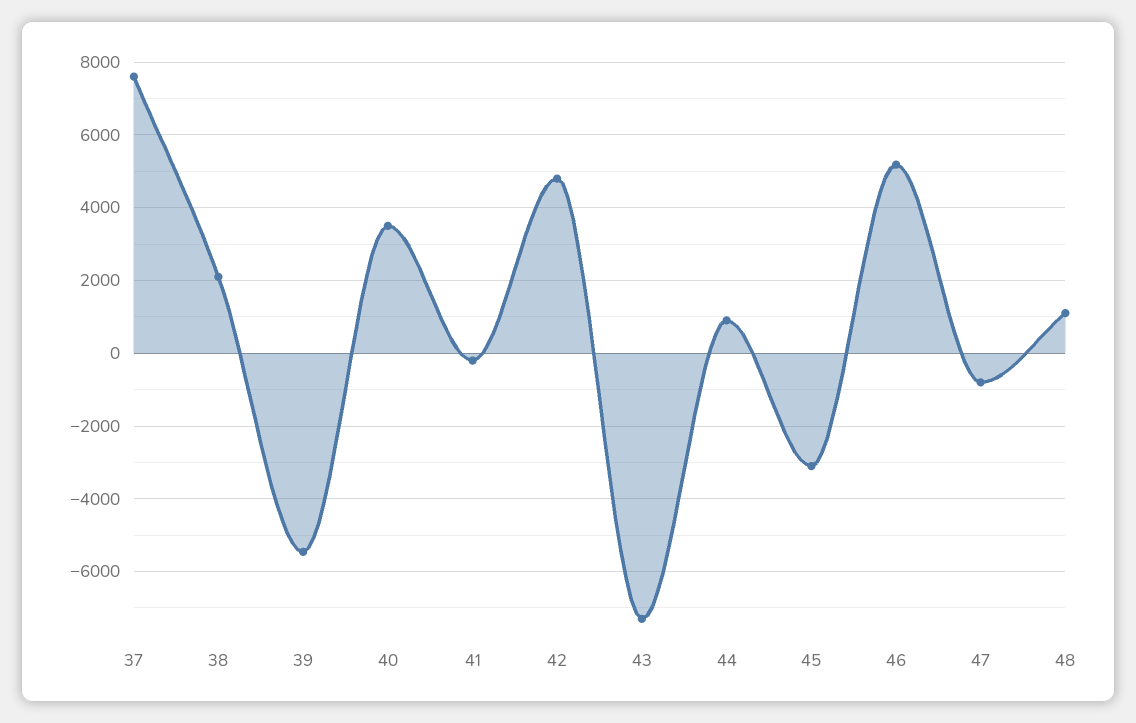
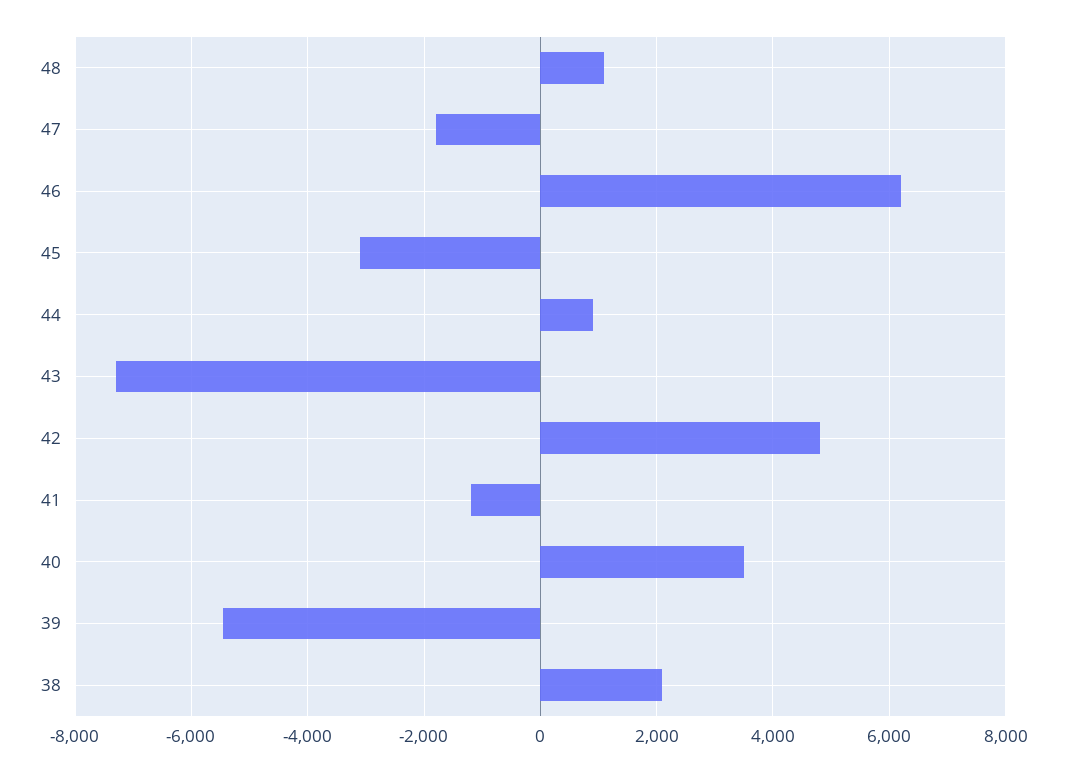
  {
-   "37": 7600,
    "38": 2000,
    "39": -5400,
    "40": 3600,
-   "41": -200,
+   "41": -1200,
    "42": 4800,
    "43": -7400,
    "44": 1000,
    "45": -3200,
-   "46": 5200,
+   "46": 6200,
-   "47": -800,
+   "47": -1800,
    "48": 1200
  }

